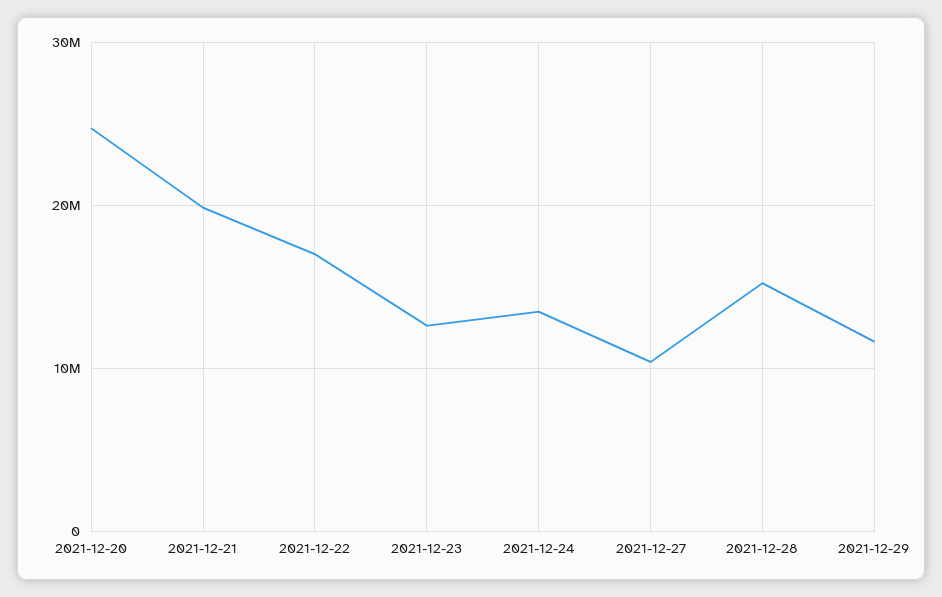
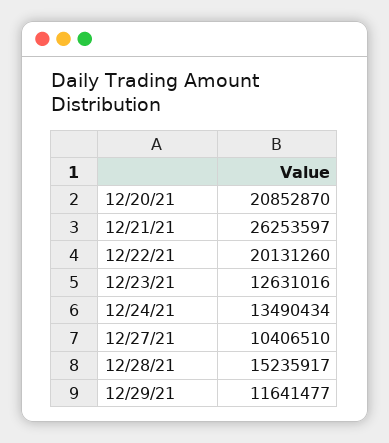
  {
-   "2021-12-20": 25000000,
+   "2021-12-20": 20852870,
-   "2021-12-21": 20000000,
+   "2021-12-21": 26253597,
-   "2021-12-22": 17000000,
+   "2021-12-22": 20131260,
    "2021-12-23": 12631016,
    "2021-12-24": 13490434,
    "2021-12-27": 10406510,
    "2021-12-28": 15235917,
    "2021-12-29": 11641477
  }

